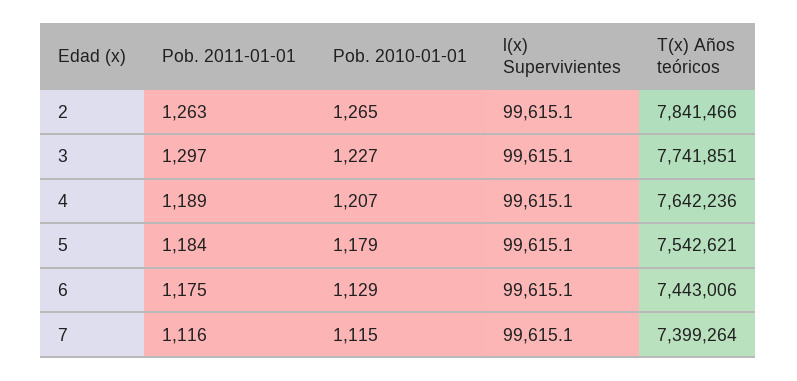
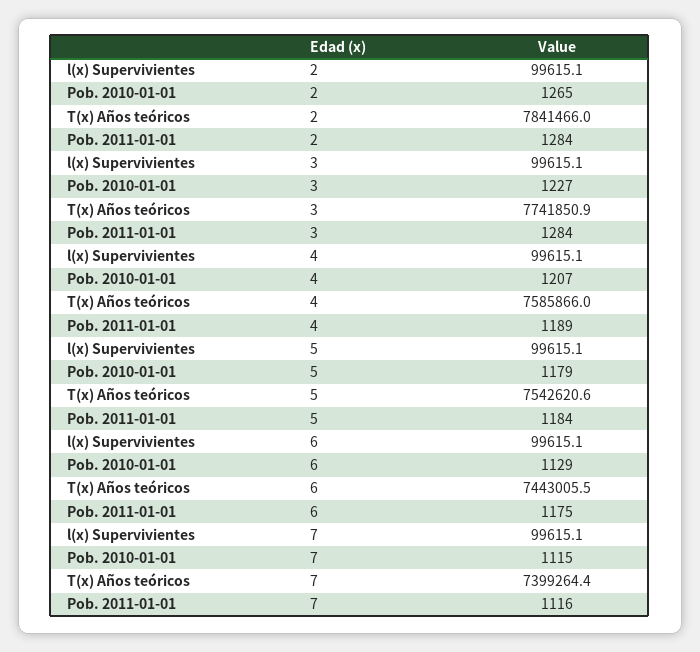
  {
    "Pob. 2011-01-01": {
-     "2": 1263,
+     "2": 1284,
-     "3": 1297,
+     "3": 1284,
      "4": 1189,
      "5": 1184,
      "6": 1175,
      "7": 1116
    },
    "Pob. 2010-01-01": {
      "2": 1265,
      "3": 1227,
      "4": 1207,
      "5": 1179,
      "6": 1129,
      "7": 1115
    },
    "l(x) Supervivientes": {
      "2": 99615.1,
      "3": 99615.1,
      "4": 99615.1,
      "5": 99615.1,
      "6": 99615.1,
      "7": 99615.1
    },
    "T(x) Años teóricos": {
      "2": 7841466,
      "3": 7741850.9,
-     "4": 7642236,
+     "4": 7585866,
      "5": 7542620.6,
      "6": 7443005.5,
      "7": 7399264.4
    }
  }

